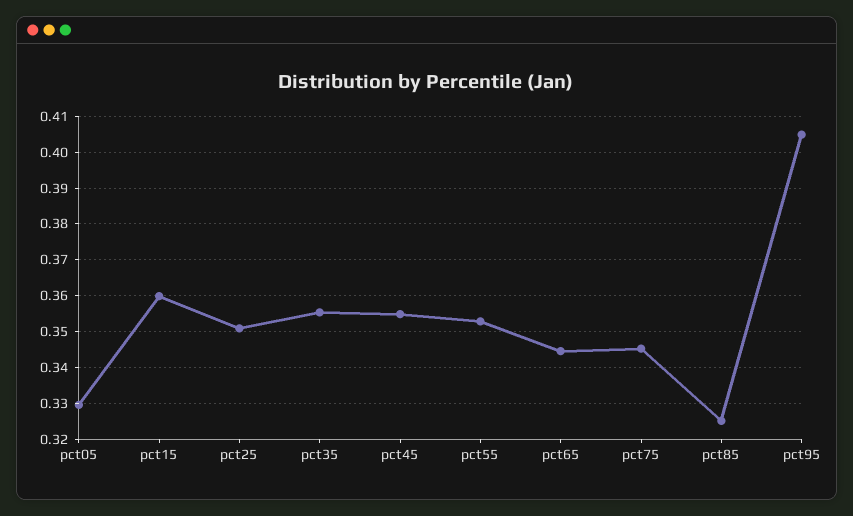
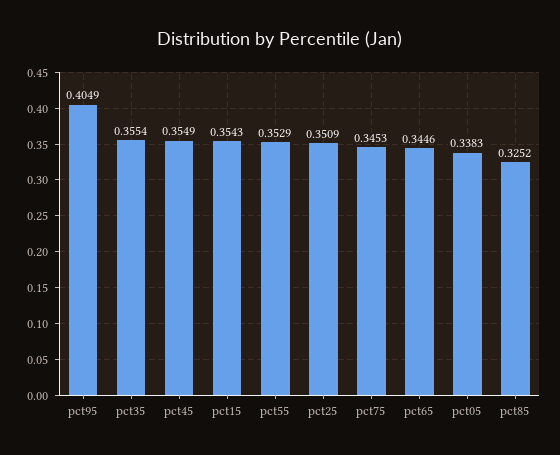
  {
-   "pct05": 0.33,
+   "pct05": 0.3383,
-   "pct15": 0.36,
+   "pct15": 0.3543,
    "pct25": 0.3509,
    "pct35": 0.3554,
    "pct45": 0.3549,
    "pct55": 0.3529,
    "pct65": 0.3446,
    "pct75": 0.3453,
    "pct85": 0.3252,
    "pct95": 0.4049
  }

